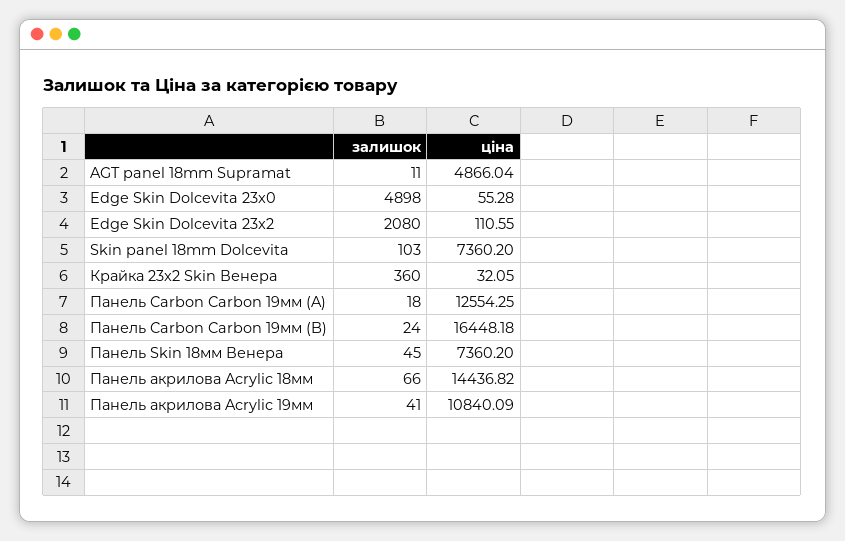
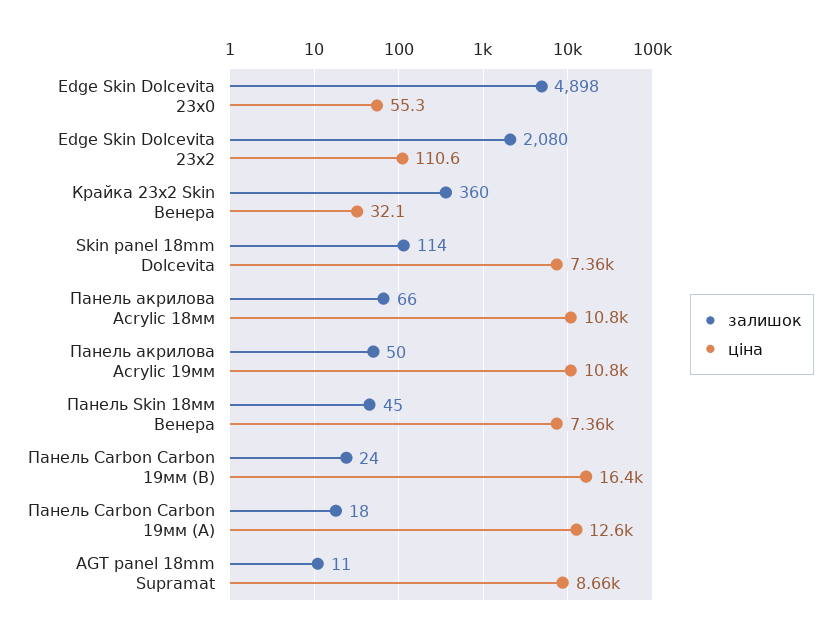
  {
    "залишок": {
      "AGT panel 18mm Supramat": 11,
      "Edge Skin Dolcevita 23x0": 4898,
      "Edge Skin Dolcevita 23x2": 2080,
-     "Skin panel 18mm Dolcevita": 103,
+     "Skin panel 18mm Dolcevita": 114,
      "Крайка 23x2 Skin Венера": 360,
      "Панель Carbon Carbon 19мм (A)": 18,
      "Панель Carbon Carbon 19мм (B)": 24,
      "Панель Skin 18мм Венера": 45,
      "Панель акрилова Acrylic 18мм": 66,
-     "Панель акрилова Acrylic 19мм": 41
+     "Панель акрилова Acrylic 19мм": 50
    },
    "ціна": {
-     "AGT panel 18mm Supramat": 4866.04,
+     "AGT panel 18mm Supramat": 8660,
      "Edge Skin Dolcevita 23x0": 55.28,
      "Edge Skin Dolcevita 23x2": 110.55,
      "Skin panel 18mm Dolcevita": 7360.2,
      "Крайка 23x2 Skin Венера": 32.05,
      "Панель Carbon Carbon 19мм (A)": 12554.25,
      "Панель Carbon Carbon 19мм (B)": 16448.18,
      "Панель Skin 18мм Венера": 7360.2,
-     "Панель акрилова Acrylic 18мм": 14436.82,
+     "Панель акрилова Acrylic 18мм": 10800,
      "Панель акрилова Acrylic 19мм": 10840.09
    }
  }

